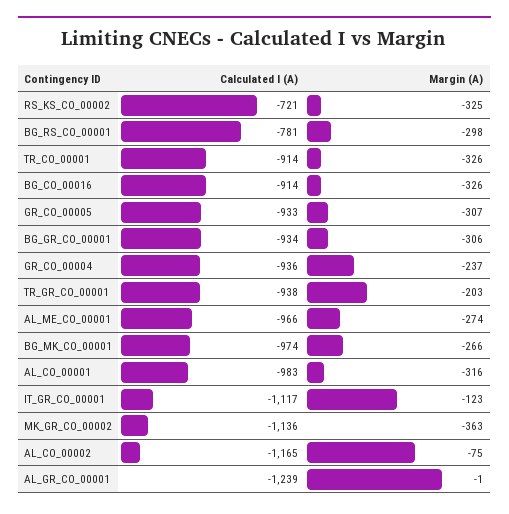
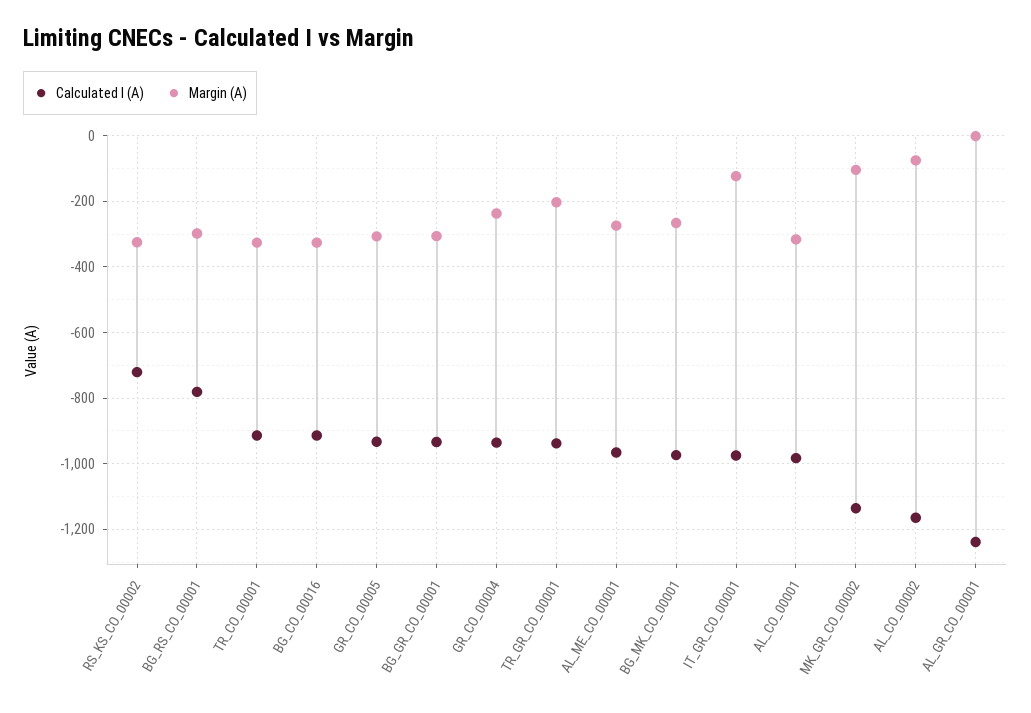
  {
    "Calculated I (A)": {
      "RS_KS_CO_00002": -721,
      "BG_RS_CO_00001": -781,
      "TR_CO_00001": -914,
      "BG_CO_00016": -914,
      "GR_CO_00005": -933,
      "BG_GR_CO_00001": -934,
      "GR_CO_00004": -936,
      "TR_GR_CO_00001": -938,
      "AL_ME_CO_00001": -966,
      "BG_MK_CO_00001": -974,
      "AL_CO_00001": -983,
-     "IT_GR_CO_00001": -1117,
+     "IT_GR_CO_00001": -980,
      "MK_GR_CO_00002": -1136,
      "AL_CO_00002": -1165,
      "AL_GR_CO_00001": -1239
    },
    "Margin (A)": {
      "RS_KS_CO_00002": -325,
      "BG_RS_CO_00001": -298,
      "TR_CO_00001": -326,
      "BG_CO_00016": -326,
      "GR_CO_00005": -307,
      "BG_GR_CO_00001": -306,
      "GR_CO_00004": -237,
      "TR_GR_CO_00001": -203,
      "AL_ME_CO_00001": -274,
      "BG_MK_CO_00001": -266,
      "AL_CO_00001": -316,
      "IT_GR_CO_00001": -123,
-     "MK_GR_CO_00002": -363,
+     "MK_GR_CO_00002": -100,
      "AL_CO_00002": -75,
      "AL_GR_CO_00001": -1
    }
  }

